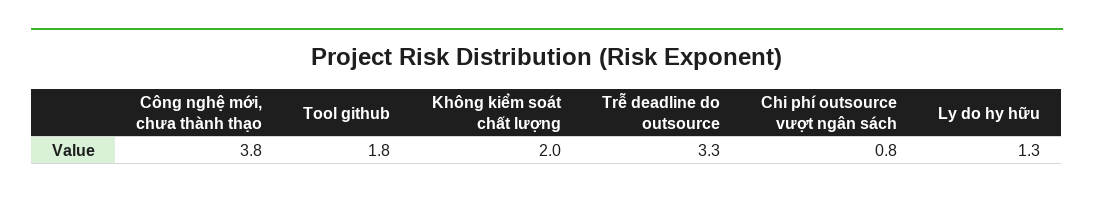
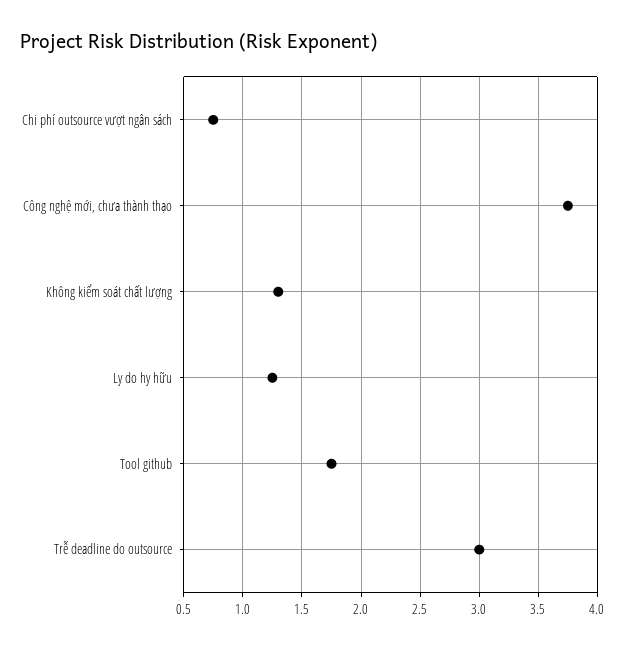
  {
    "Công nghệ mới, chưa thành thạo": 3.8,
    "Tool github": 1.8,
-   "Không kiểm soát chất lượng": 2,
+   "Không kiểm soát chất lượng": 1.3,
-   "Trễ deadline do outsource": 3.3,
+   "Trễ deadline do outsource": 3,
    "Chi phí outsource vượt ngân sách": 0.8,
    "Ly do hy hữu": 1.3
  }

